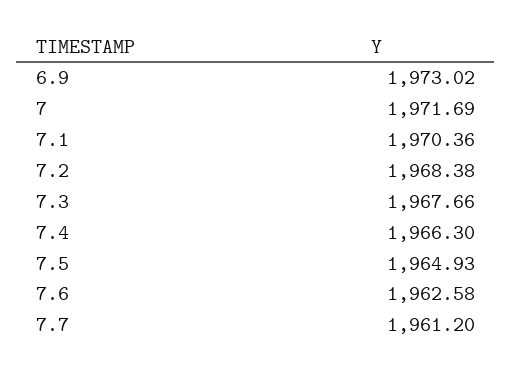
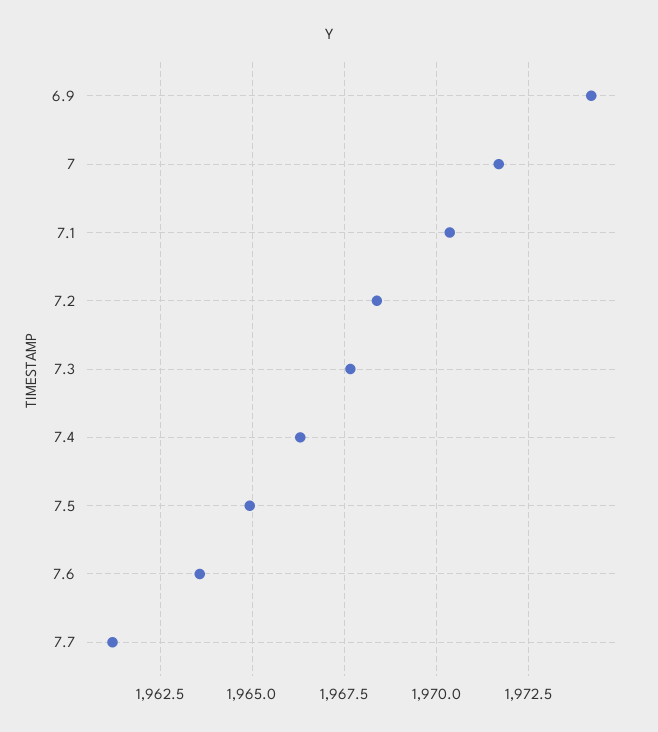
  {
-   "6.9": 1973.02,
+   "6.9": 1974.25,
    "7": 1971.69,
    "7.1": 1970.36,
    "7.2": 1968.38,
    "7.3": 1967.66,
    "7.4": 1966.3,
    "7.5": 1964.93,
-   "7.6": 1962.58,
+   "7.6": 1963.5,
    "7.7": 1961.2
  }

